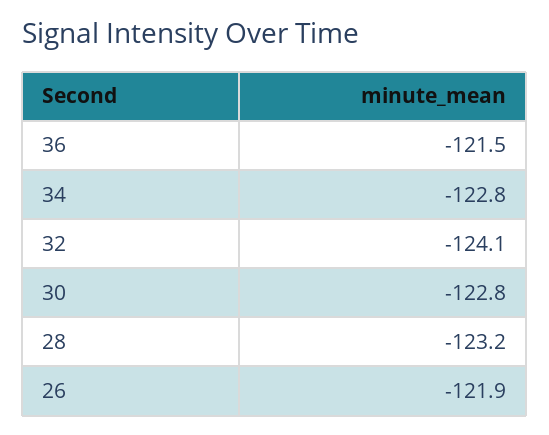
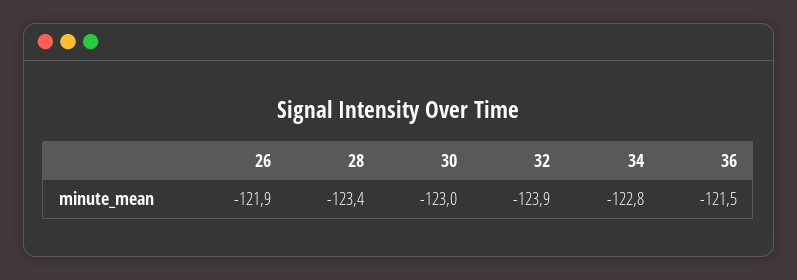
  {
    "36": -121.5,
    "34": -122.8,
-   "32": -124.1,
+   "32": -123.9,
-   "30": -122.8,
+   "30": -123,
-   "28": -123.2,
+   "28": -123.4,
    "26": -121.9
  }

